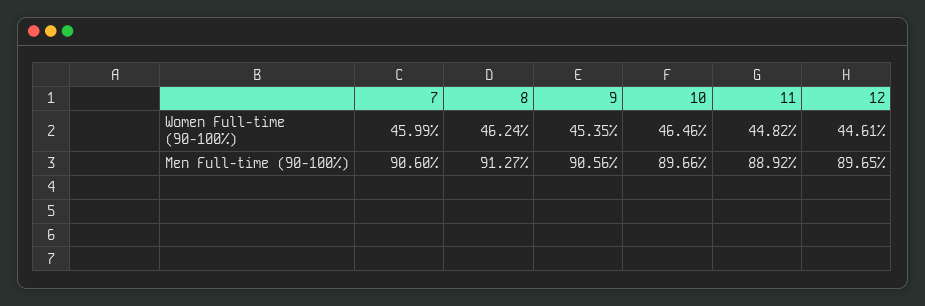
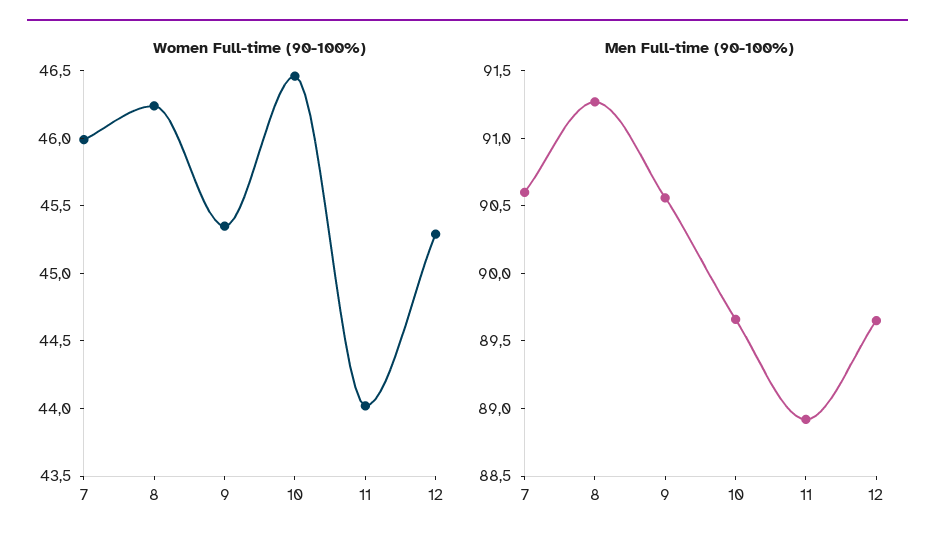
  {
    "Women Full-time (90-100%)": {
      "7": 45.99,
      "8": 46.24,
      "9": 45.35,
      "10": 46.46,
-     "11": 44.82,
+     "11": 44,
-     "12": 44.61
+     "12": 45.3
    },
    "Men Full-time (90-100%)": {
      "7": 90.6,
      "8": 91.27,
      "9": 90.56,
      "10": 89.66,
      "11": 88.92,
      "12": 89.65
    }
  }

